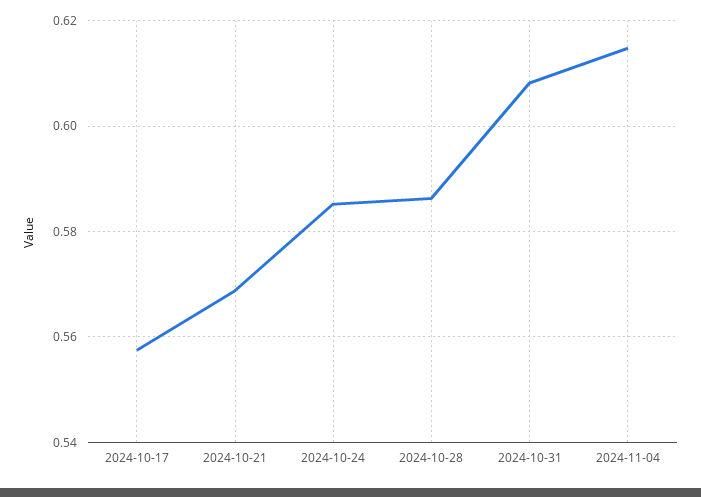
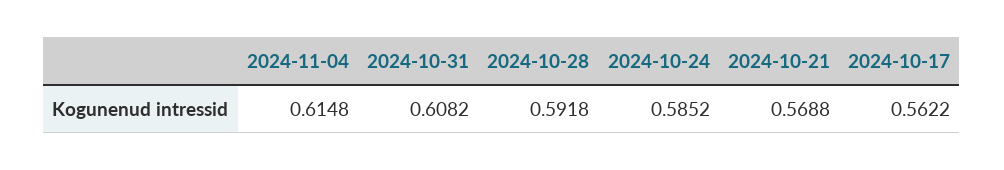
  {
-   "2024-10-17": 0.558,
+   "2024-10-17": 0.5622,
    "2024-10-21": 0.5688,
    "2024-10-24": 0.5852,
-   "2024-10-28": 0.586,
+   "2024-10-28": 0.5918,
    "2024-10-31": 0.6082,
    "2024-11-04": 0.6148
  }

